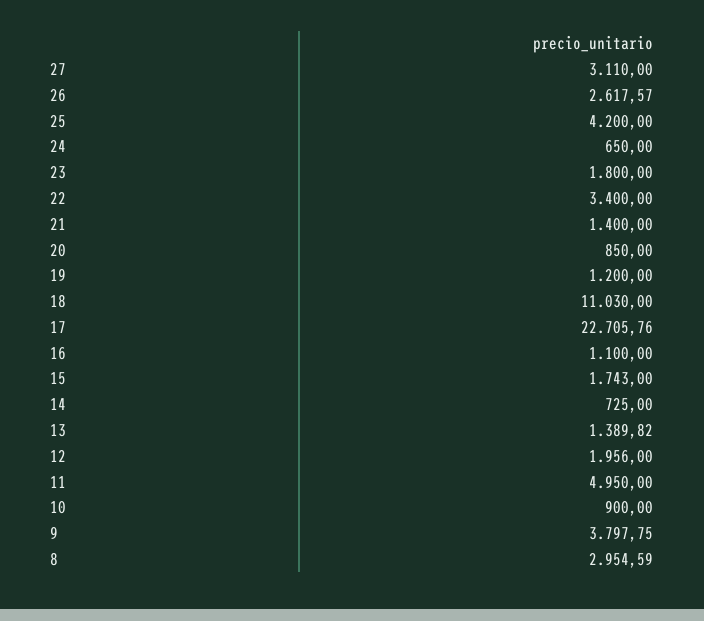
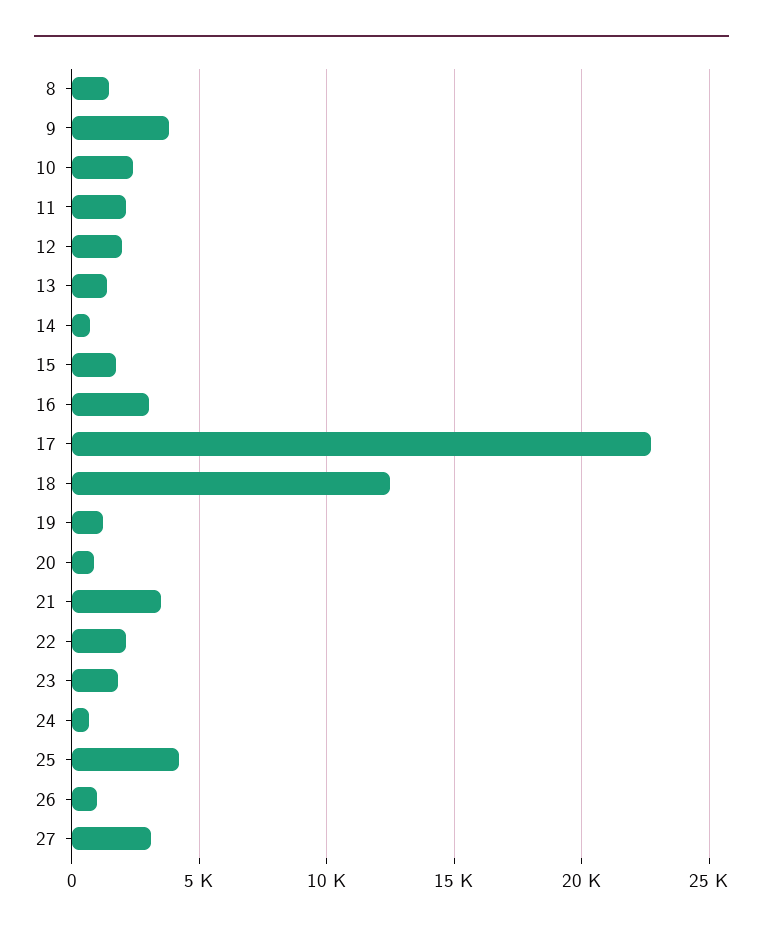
  {
    "27": 3110,
-   "26": 2617.57,
+   "26": 1000,
    "25": 4200,
    "24": 650,
    "23": 1800,
-   "22": 3400,
+   "22": 2000,
-   "21": 1400,
+   "21": 3500,
    "20": 850,
    "19": 1200,
-   "18": 11030,
+   "18": 12500,
    "17": 22705.76,
-   "16": 1100,
+   "16": 3000,
    "15": 1743,
    "14": 725,
    "13": 1389.82,
    "12": 1956,
-   "11": 4950,
+   "11": 2000,
-   "10": 900,
+   "10": 2500,
    "9": 3797.75,
-   "8": 2954.59
+   "8": 1500
  }

